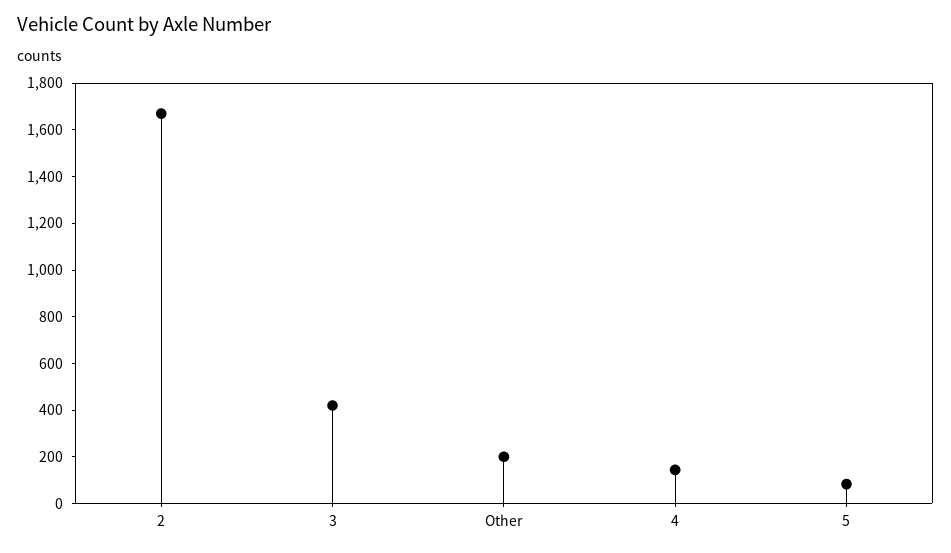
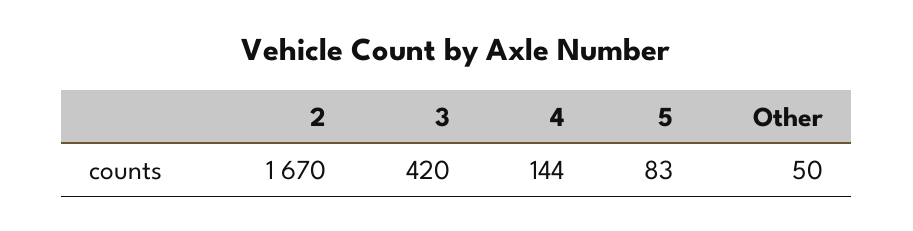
  {
    "2": 1670,
    "3": 420,
-   "Other": 200,
+   "Other": 50,
    "4": 144,
    "5": 83
  }

